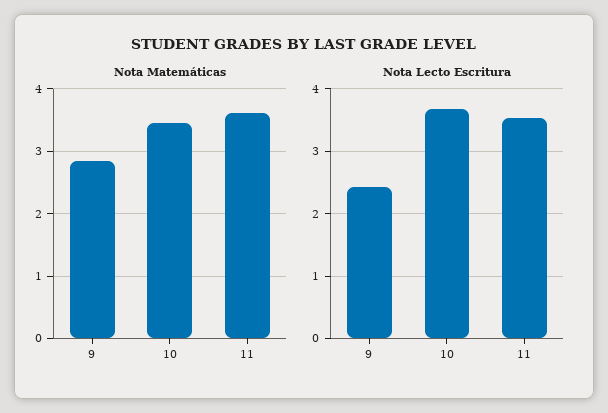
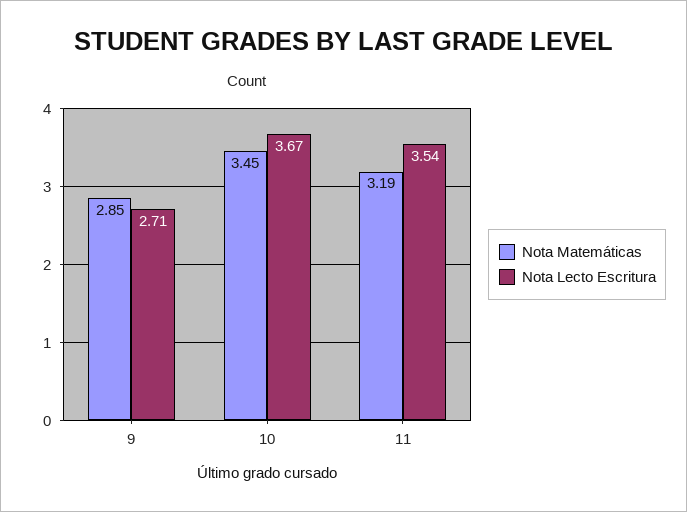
  {
    "Nota Matemáticas": {
      "9": 2.85,
      "10": 3.45,
-     "11": 3.6
+     "11": 3.19
    },
    "Nota Lecto Escritura": {
-     "9": 2.4,
+     "9": 2.71,
      "10": 3.67,
      "11": 3.54
    }
  }

